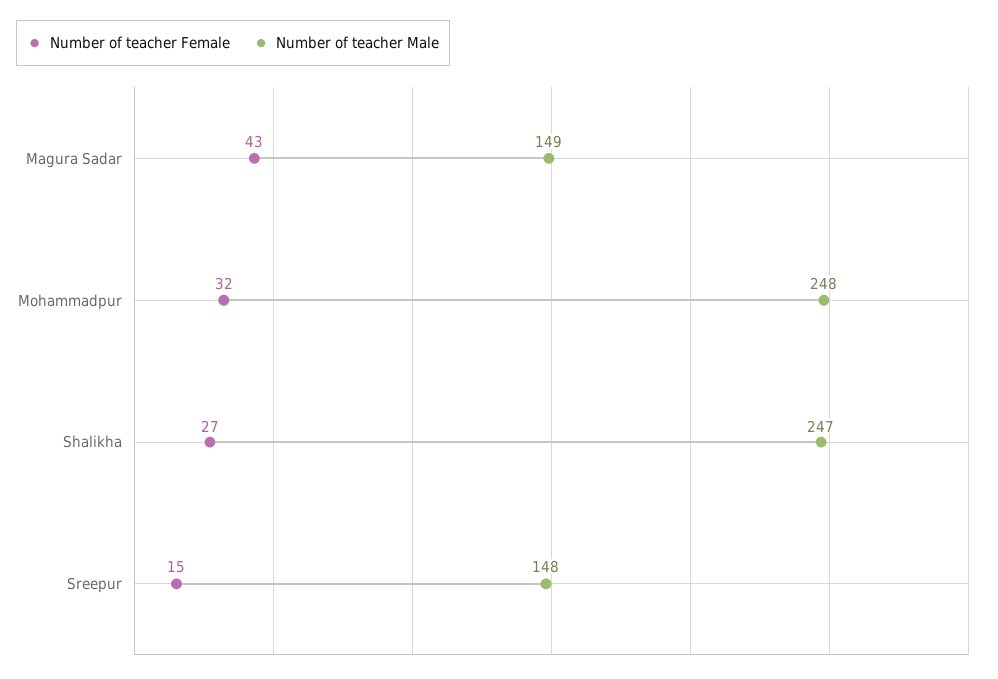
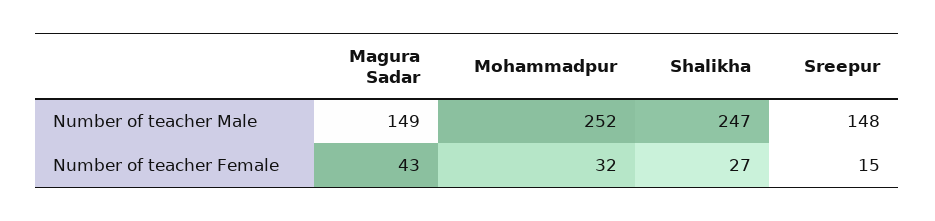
  {
    "Number of teacher Female": {
      "Magura Sadar": 43,
      "Mohammadpur": 32,
      "Shalikha": 27,
      "Sreepur": 15
    },
    "Number of teacher Male": {
      "Magura Sadar": 149,
-     "Mohammadpur": 248,
+     "Mohammadpur": 252,
      "Shalikha": 247,
      "Sreepur": 148
    }
  }

